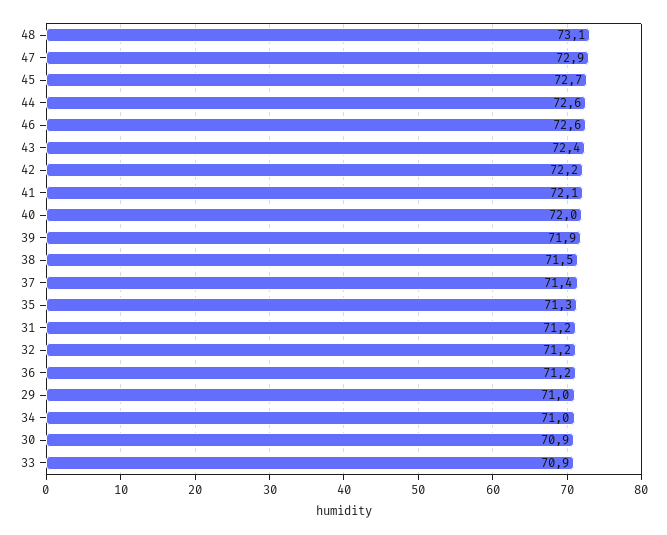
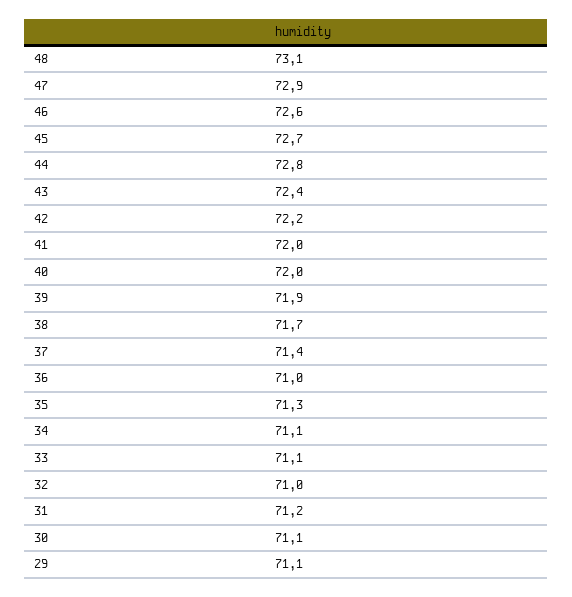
  {
    "48": 73.1,
    "47": 72.9,
    "45": 72.7,
-   "44": 72.6,
+   "44": 72.8,
    "46": 72.6,
    "43": 72.4,
    "42": 72.2,
-   "41": 72.1,
+   "41": 72,
    "40": 72,
    "39": 71.9,
-   "38": 71.5,
+   "38": 71.7,
    "37": 71.4,
    "35": 71.3,
    "31": 71.2,
-   "32": 71.2,
+   "32": 71,
-   "36": 71.2,
+   "36": 71,
-   "29": 71,
+   "29": 71.1,
-   "34": 71,
+   "34": 71.1,
-   "30": 70.9,
+   "30": 71.1,
-   "33": 70.9
+   "33": 71.1
  }

